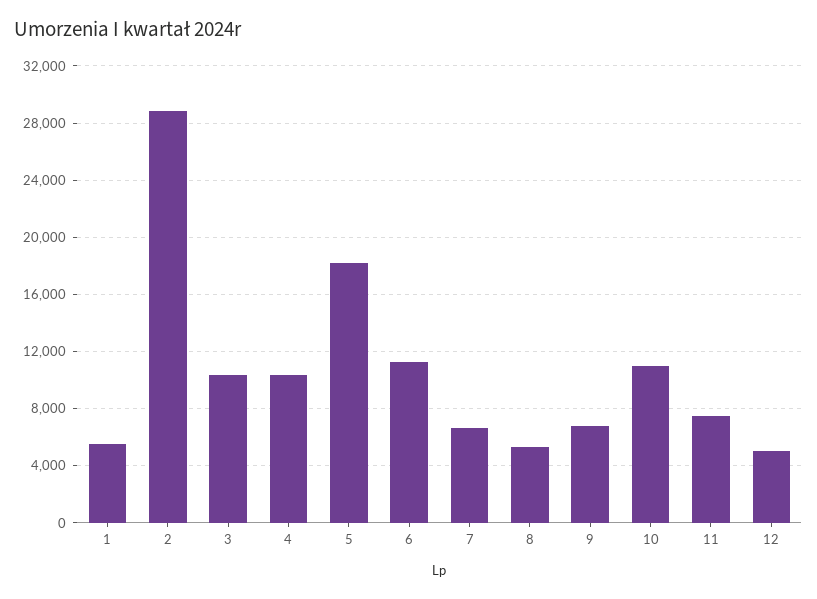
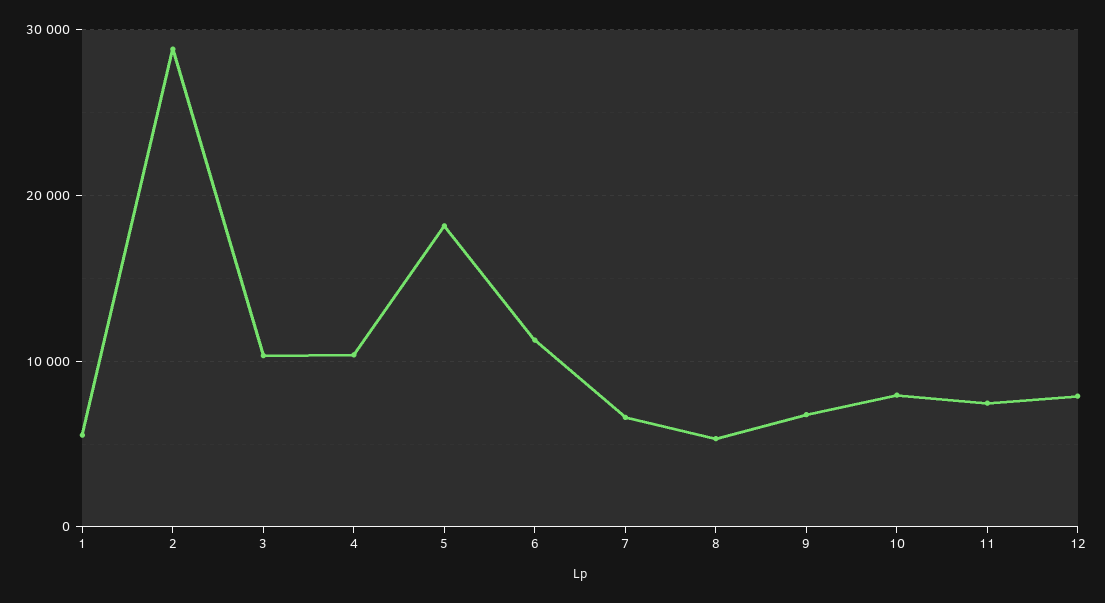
  {
    "1": 5500,
    "2": 29000,
    "3": 10500,
    "4": 10500,
    "5": 18000,
    "6": 11500,
    "7": 6500,
    "8": 5500,
    "9": 7000,
-   "10": 11000,
+   "10": 8000,
    "11": 7500,
-   "12": 5000
+   "12": 8000
  }

